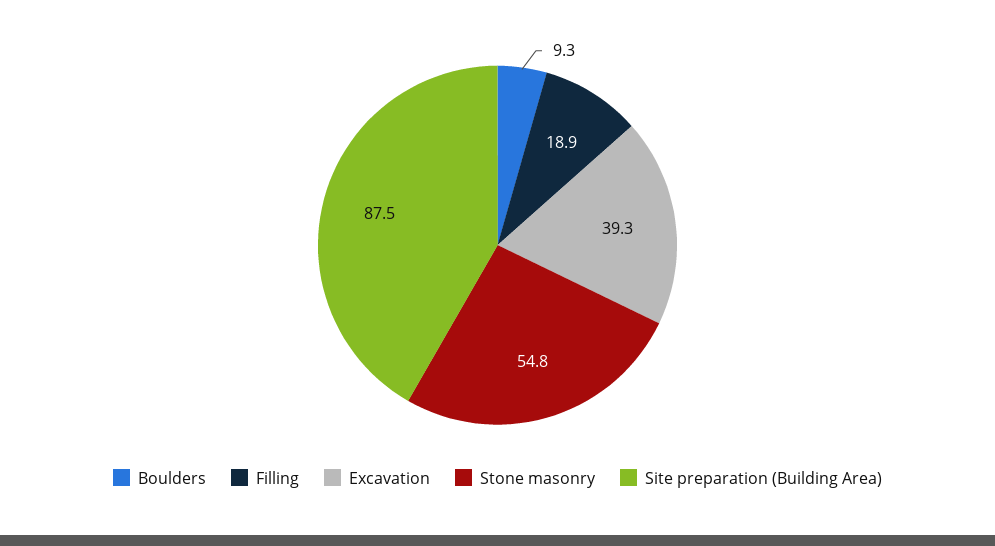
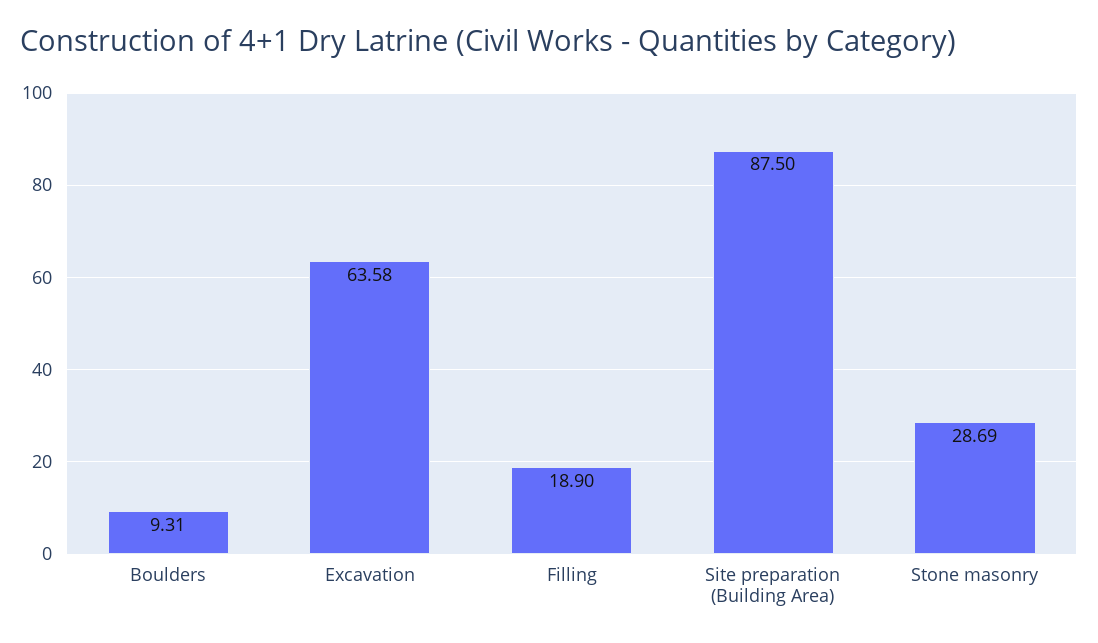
  {
    "Boulders": 9.31,
    "Filling": 18.9,
-   "Excavation": 39.3,
+   "Excavation": 63.58,
-   "Stone masonry": 54.8,
+   "Stone masonry": 28.69,
    "Site preparation (Building Area)": 87.5
  }

